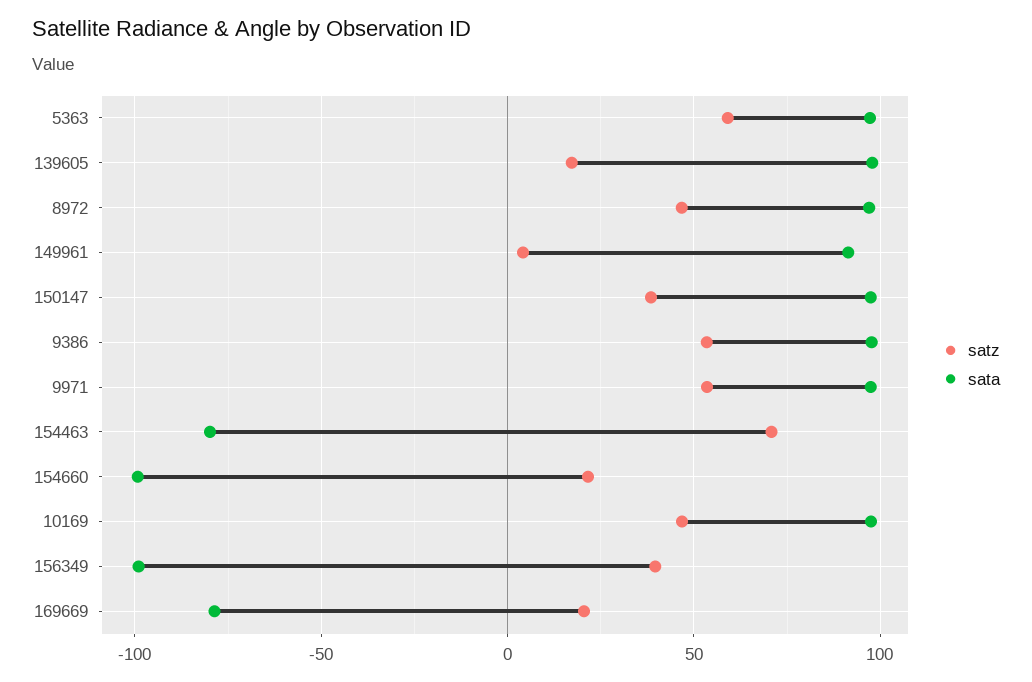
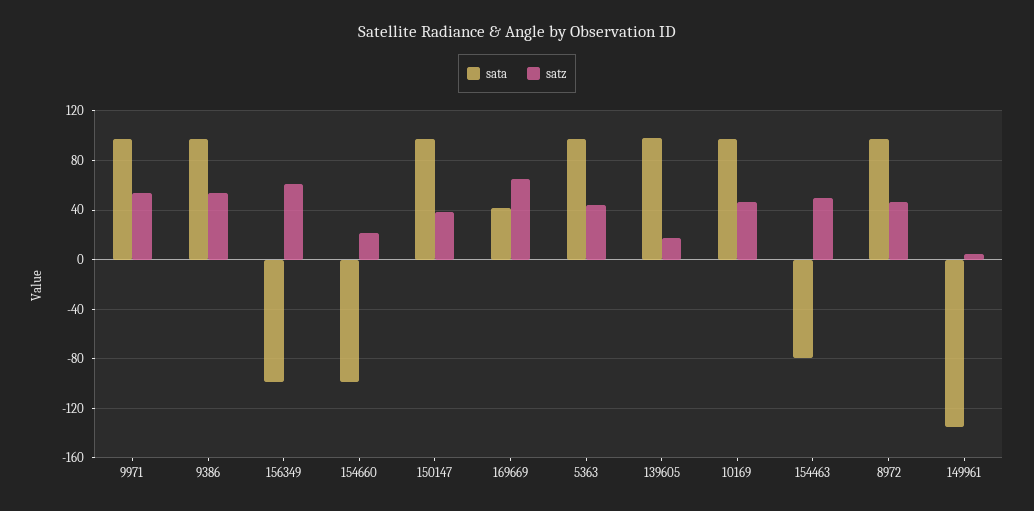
  {
    "satz": {
-     "5363": 60,
+     "5363": 45,
      "139605": 15,
      "8972": 45,
      "149961": 5,
      "150147": 40,
      "9386": 55,
      "9971": 55,
-     "154463": 70,
+     "154463": 50,
      "154660": 20,
      "10169": 45,
-     "156349": 40,
+     "156349": 60,
-     "169669": 20
+     "169669": 65
    },
    "sata": {
      "5363": 95,
      "139605": 100,
      "8972": 95,
-     "149961": 90,
+     "149961": -135,
      "150147": 95,
      "9386": 100,
      "9971": 95,
      "154463": -80,
      "154660": -100,
      "10169": 95,
      "156349": -100,
-     "169669": -80
+     "169669": 40
    }
  }

